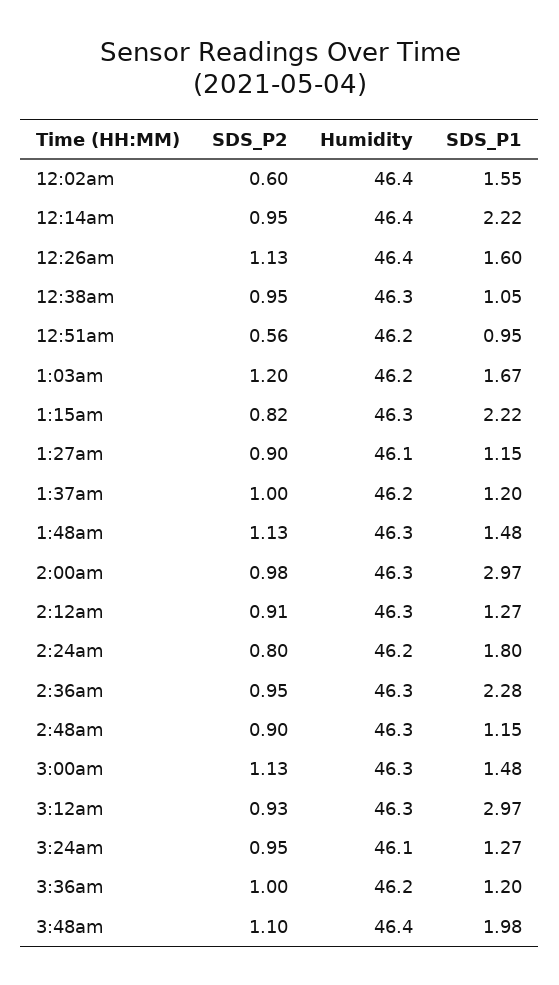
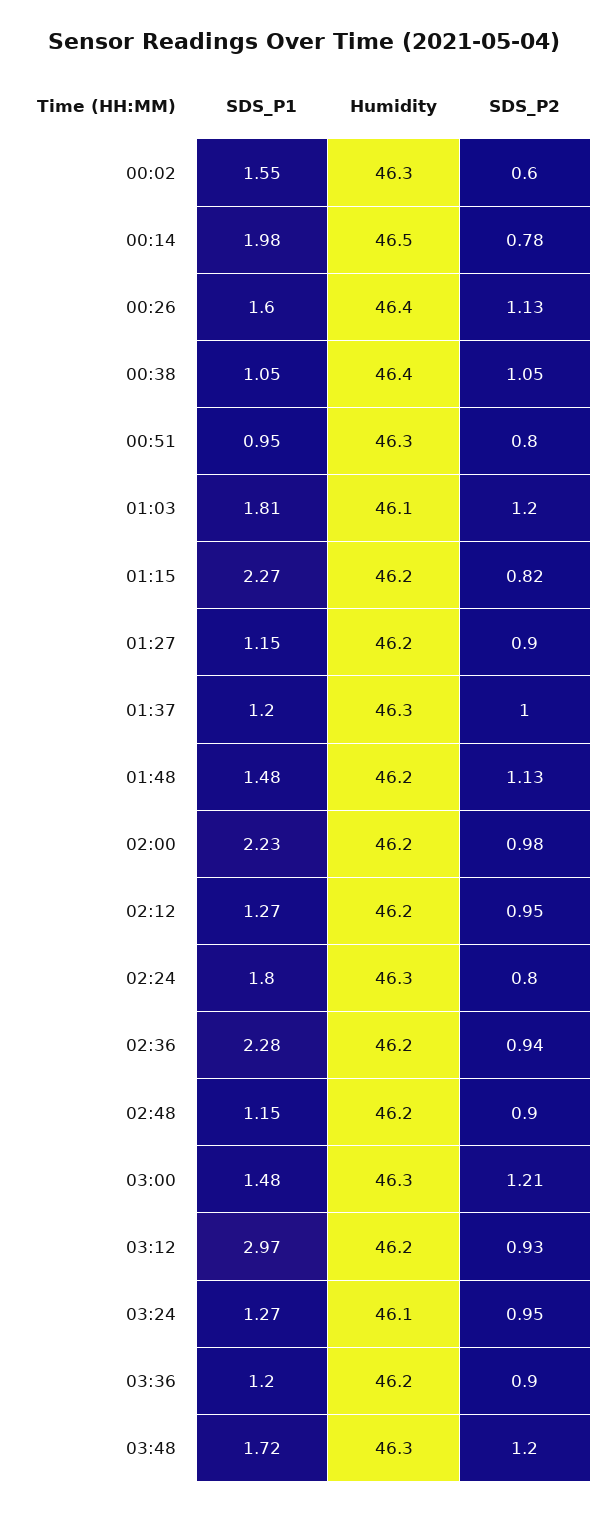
  {
    "SDS_P2": {
      "12:02am": 0.6,
-     "12:14am": 0.95,
+     "12:14am": 0.78,
      "12:26am": 1.13,
-     "12:38am": 0.95,
+     "12:38am": 1.05,
-     "12:51am": 0.56,
+     "12:51am": 0.8,
      "1:03am": 1.2,
      "1:15am": 0.82,
      "1:27am": 0.9,
      "1:37am": 1,
      "1:48am": 1.13,
      "2:00am": 0.98,
-     "2:12am": 0.91,
+     "2:12am": 0.95,
      "2:24am": 0.8,
-     "2:36am": 0.95,
+     "2:36am": 0.94,
      "2:48am": 0.9,
-     "3:00am": 1.13,
+     "3:00am": 1.21,
      "3:12am": 0.93,
      "3:24am": 0.95,
-     "3:36am": 1,
+     "3:36am": 0.9,
-     "3:48am": 1.1
+     "3:48am": 1.2
    },
    "Humidity": {
-     "12:02am": 46.4,
+     "12:02am": 46.3,
-     "12:14am": 46.4,
+     "12:14am": 46.5,
      "12:26am": 46.4,
-     "12:38am": 46.3,
+     "12:38am": 46.4,
-     "12:51am": 46.2,
+     "12:51am": 46.3,
-     "1:03am": 46.2,
+     "1:03am": 46.1,
-     "1:15am": 46.3,
+     "1:15am": 46.2,
-     "1:27am": 46.1,
+     "1:27am": 46.2,
-     "1:37am": 46.2,
+     "1:37am": 46.3,
-     "1:48am": 46.3,
+     "1:48am": 46.2,
-     "2:00am": 46.3,
+     "2:00am": 46.2,
-     "2:12am": 46.3,
+     "2:12am": 46.2,
-     "2:24am": 46.2,
+     "2:24am": 46.3,
-     "2:36am": 46.3,
+     "2:36am": 46.2,
-     "2:48am": 46.3,
+     "2:48am": 46.2,
      "3:00am": 46.3,
-     "3:12am": 46.3,
+     "3:12am": 46.2,
      "3:24am": 46.1,
      "3:36am": 46.2,
-     "3:48am": 46.4
+     "3:48am": 46.3
    },
    "SDS_P1": {
      "12:02am": 1.55,
-     "12:14am": 2.22,
+     "12:14am": 1.98,
      "12:26am": 1.6,
      "12:38am": 1.05,
      "12:51am": 0.95,
-     "1:03am": 1.67,
+     "1:03am": 1.81,
-     "1:15am": 2.22,
+     "1:15am": 2.27,
      "1:27am": 1.15,
      "1:37am": 1.2,
      "1:48am": 1.48,
-     "2:00am": 2.97,
+     "2:00am": 2.23,
      "2:12am": 1.27,
      "2:24am": 1.8,
      "2:36am": 2.28,
      "2:48am": 1.15,
      "3:00am": 1.48,
      "3:12am": 2.97,
      "3:24am": 1.27,
      "3:36am": 1.2,
-     "3:48am": 1.98
+     "3:48am": 1.72
    }
  }

